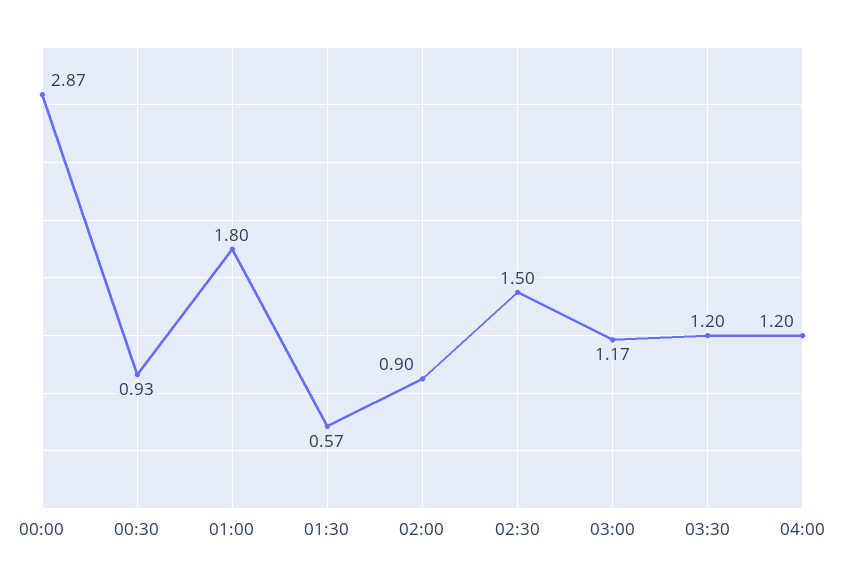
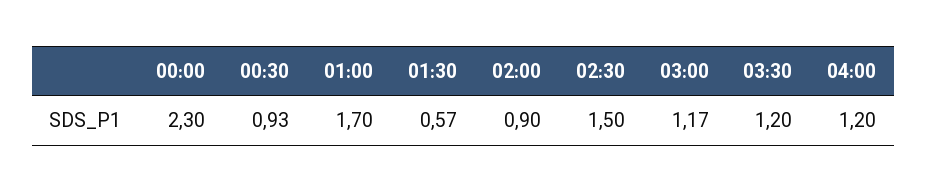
  {
-   "00:00": 2.87,
+   "00:00": 2.3,
    "00:30": 0.93,
-   "01:00": 1.8,
+   "01:00": 1.7,
    "01:30": 0.57,
    "02:00": 0.9,
    "02:30": 1.5,
    "03:00": 1.17,
    "03:30": 1.2,
    "04:00": 1.2
  }

